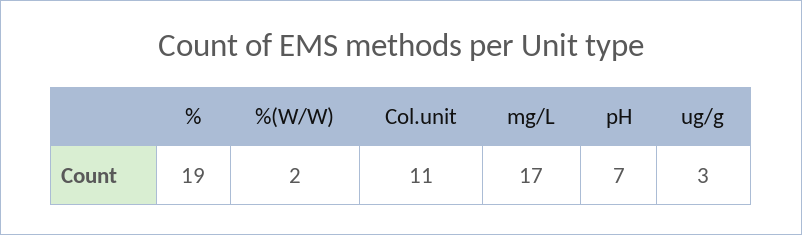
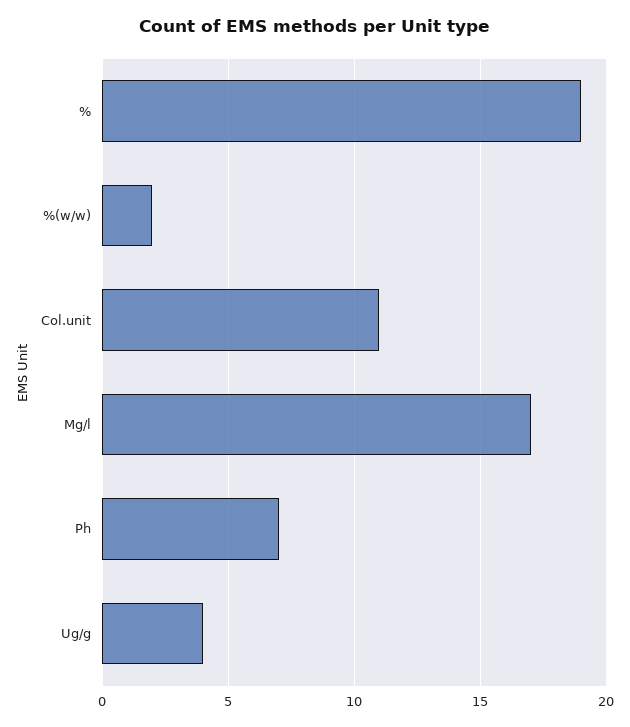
  {
    "%": 19,
    "%(W/W)": 2,
    "Col.unit": 11,
    "mg/L": 17,
    "pH": 7,
-   "ug/g": 3
+   "ug/g": 4
  }

